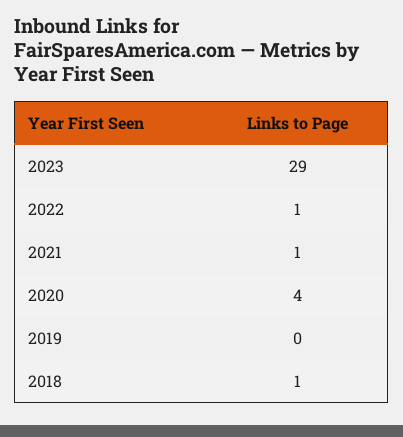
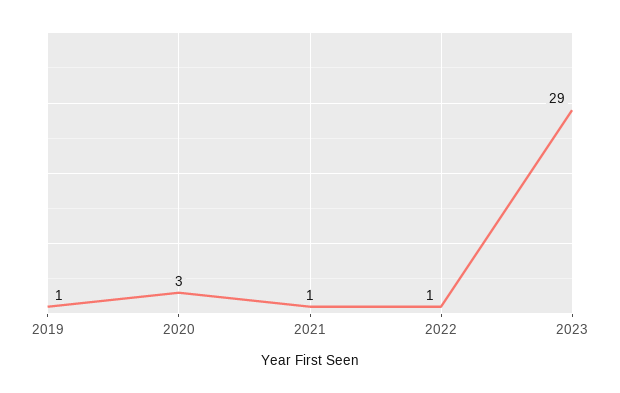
  {
    "2023": 29,
    "2022": 1,
    "2021": 1,
-   "2020": 4,
+   "2020": 3,
-   "2019": 0,
+   "2019": 1
-   "2018": 1
  }

